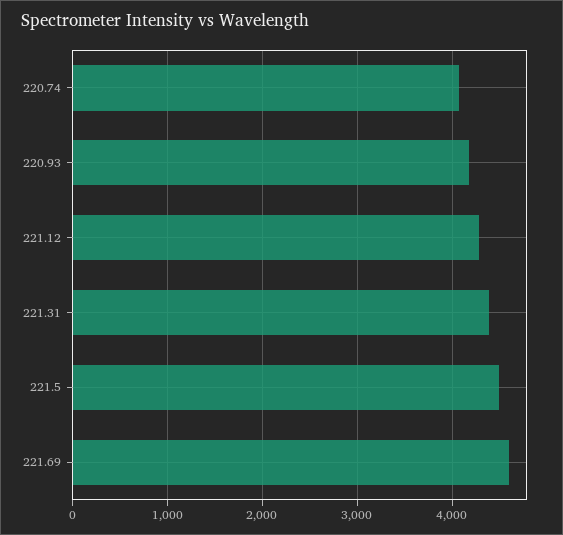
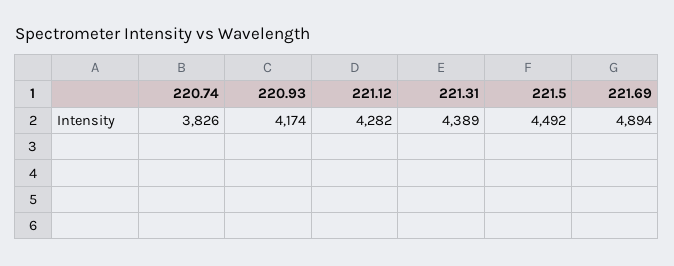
  {
-   "220.74": 4100,
+   "220.74": 3826,
    "220.93": 4174,
    "221.12": 4282,
    "221.31": 4389,
    "221.5": 4492,
-   "221.69": 4600
+   "221.69": 4894
  }

